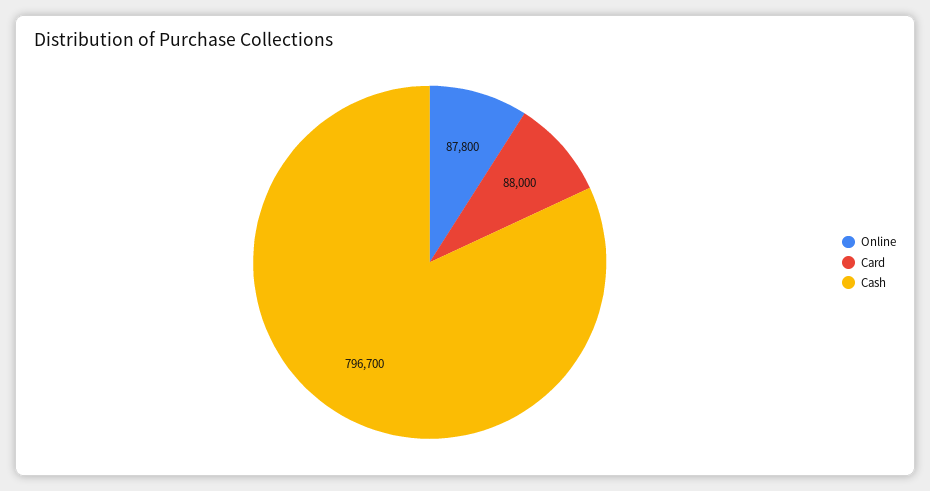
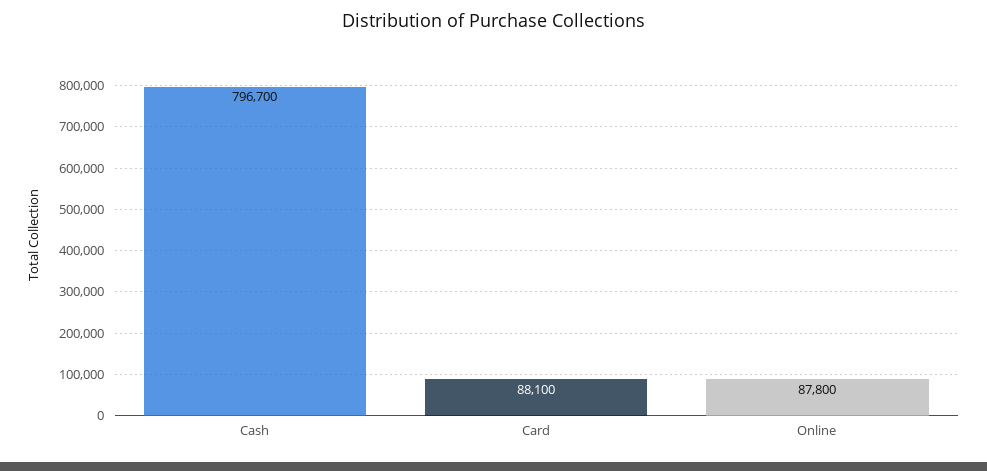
  {
    "Online": 87800,
-   "Card": 88000,
+   "Card": 88100,
    "Cash": 796700
  }

